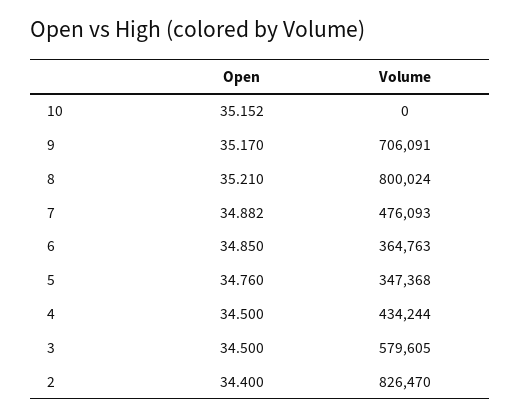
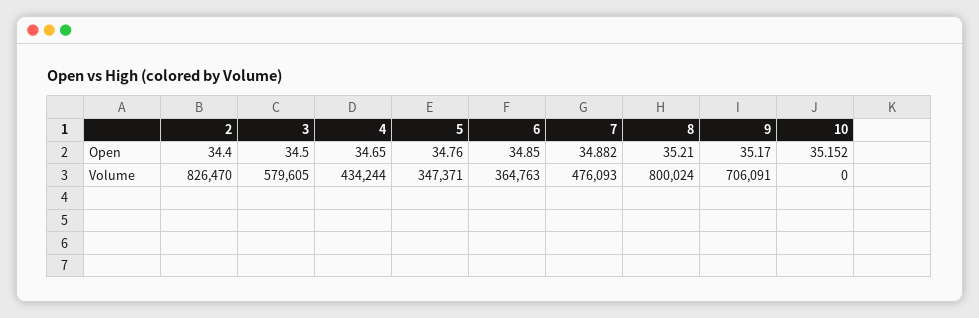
  {
    "Open": {
      "10": 35.152,
      "9": 35.17,
      "8": 35.21,
      "7": 34.882,
      "6": 34.85,
      "5": 34.76,
-     "4": 34.5,
+     "4": 34.65,
      "3": 34.5,
      "2": 34.4
    },
    "Volume": {
      "10": 0,
      "9": 706091,
      "8": 800024,
      "7": 476093,
      "6": 364763,
-     "5": 347368,
+     "5": 347371,
      "4": 434244,
      "3": 579605,
      "2": 826470
    }
  }

